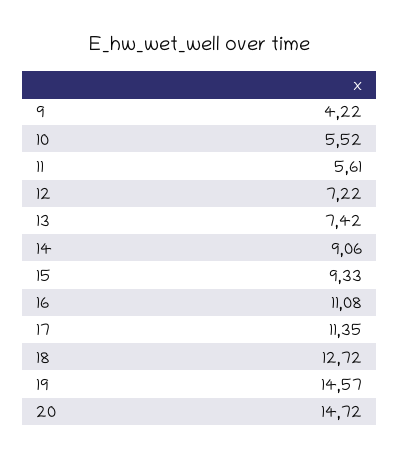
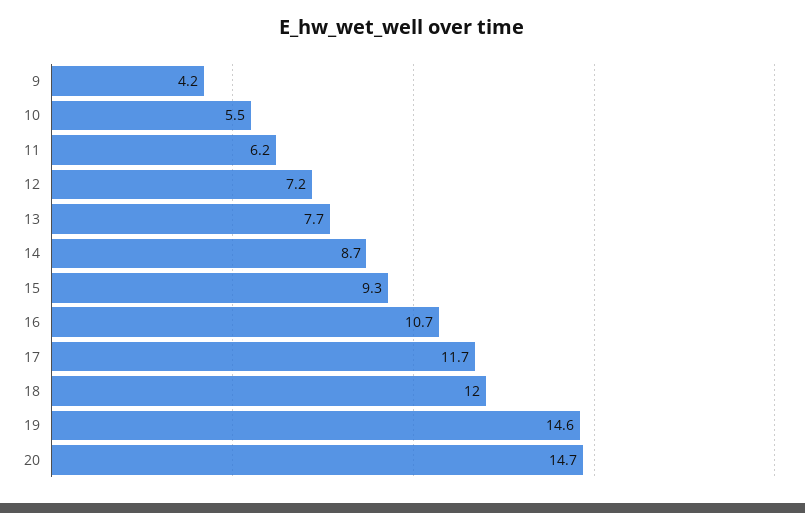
  {
    "9": 4.22,
    "10": 5.52,
-   "11": 5.61,
+   "11": 6.2,
    "12": 7.22,
-   "13": 7.42,
+   "13": 7.7,
-   "14": 9.06,
+   "14": 8.7,
    "15": 9.33,
-   "16": 11.08,
+   "16": 10.7,
-   "17": 11.35,
+   "17": 11.7,
-   "18": 12.72,
+   "18": 12,
    "19": 14.57,
    "20": 14.72
  }

